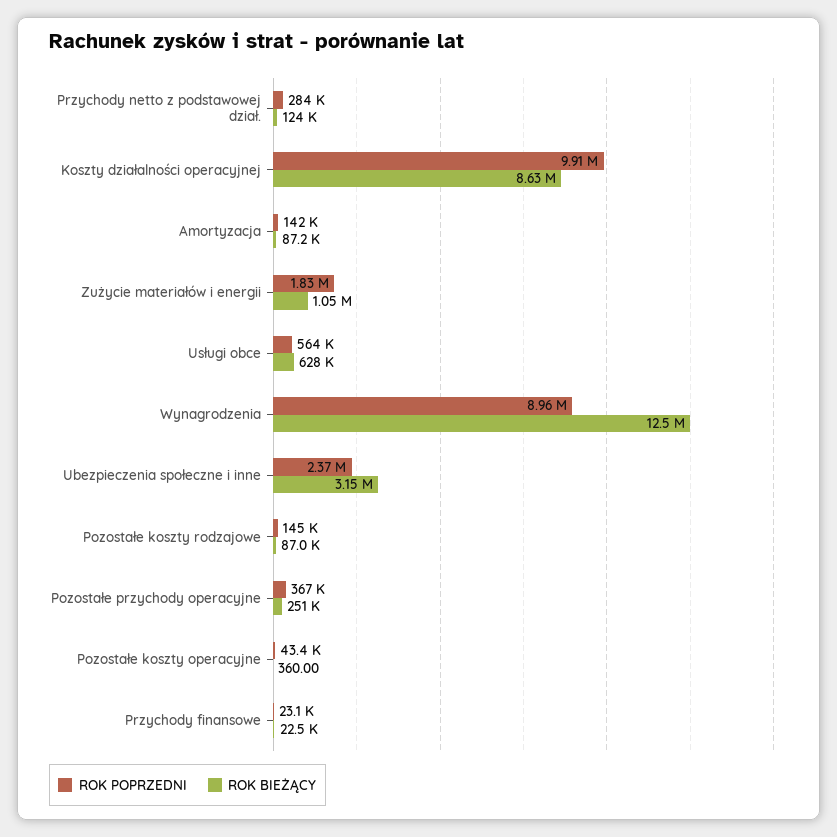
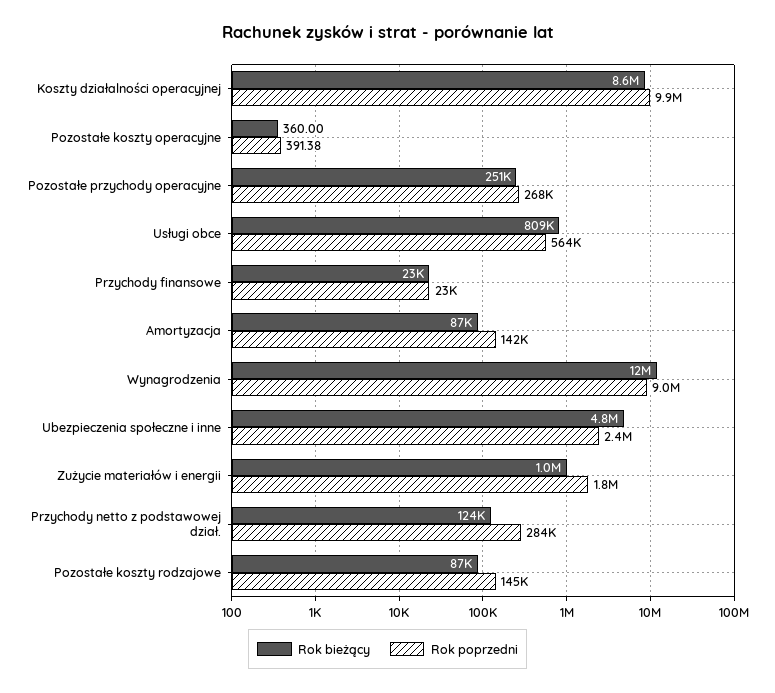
  {
    "ROK POPRZEDNI": {
      "Przychody netto z podstawowej dział.": 284000,
      "Koszty działalności operacyjnej": 9910000,
      "Amortyzacja": 142000,
      "Zużycie materiałów i energii": 1830000,
      "Usługi obce": 564000,
      "Wynagrodzenia": 8960000,
      "Ubezpieczenia społeczne i inne": 2370000,
      "Pozostałe koszty rodzajowe": 145000,
-     "Pozostałe przychody operacyjne": 367000,
+     "Pozostałe przychody operacyjne": 268000,
-     "Pozostałe koszty operacyjne": 43400,
+     "Pozostałe koszty operacyjne": 391.38,
      "Przychody finansowe": 23100
    },
    "ROK BIEŻĄCY": {
      "Przychody netto z podstawowej dział.": 124000,
      "Koszty działalności operacyjnej": 8630000,
      "Amortyzacja": 87200,
      "Zużycie materiałów i energii": 1050000,
-     "Usługi obce": 628000,
+     "Usługi obce": 809000,
      "Wynagrodzenia": 12500000,
-     "Ubezpieczenia społeczne i inne": 3150000,
+     "Ubezpieczenia społeczne i inne": 4800000,
      "Pozostałe koszty rodzajowe": 87000,
      "Pozostałe przychody operacyjne": 251000,
      "Pozostałe koszty operacyjne": 360,
      "Przychody finansowe": 22500
    }
  }

